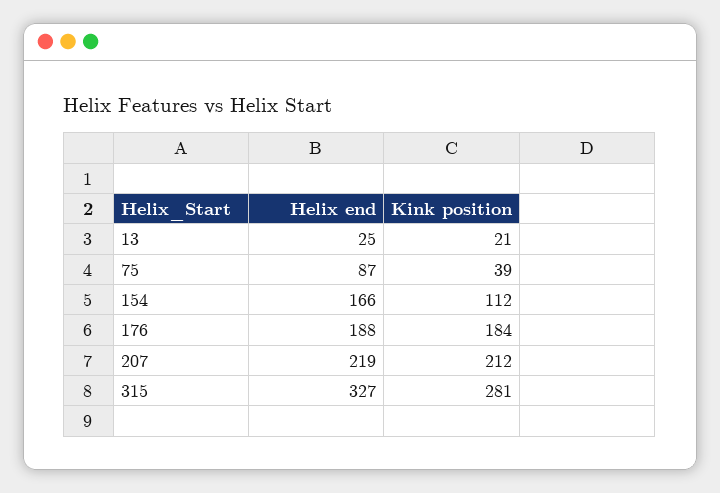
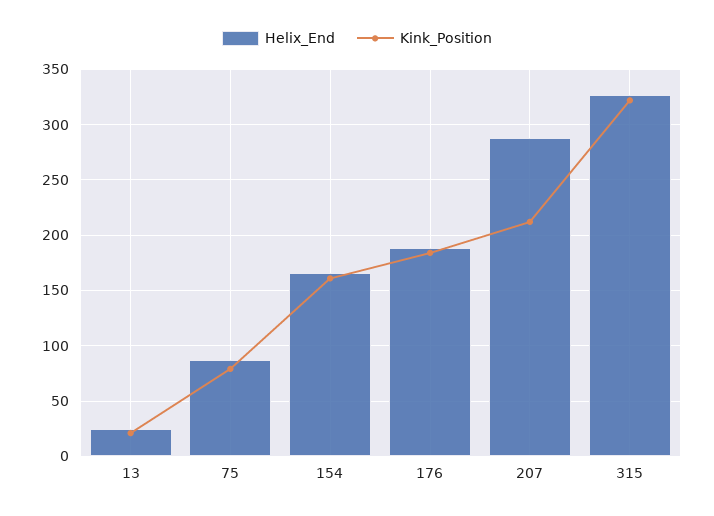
  {
    "Helix end": {
      "13": 25,
      "75": 87,
      "154": 166,
      "176": 188,
-     "207": 219,
+     "207": 290,
      "315": 327
    },
    "Kink position": {
      "13": 21,
-     "75": 39,
+     "75": 80,
-     "154": 112,
+     "154": 160,
      "176": 184,
      "207": 212,
-     "315": 281
+     "315": 320
    }
  }

